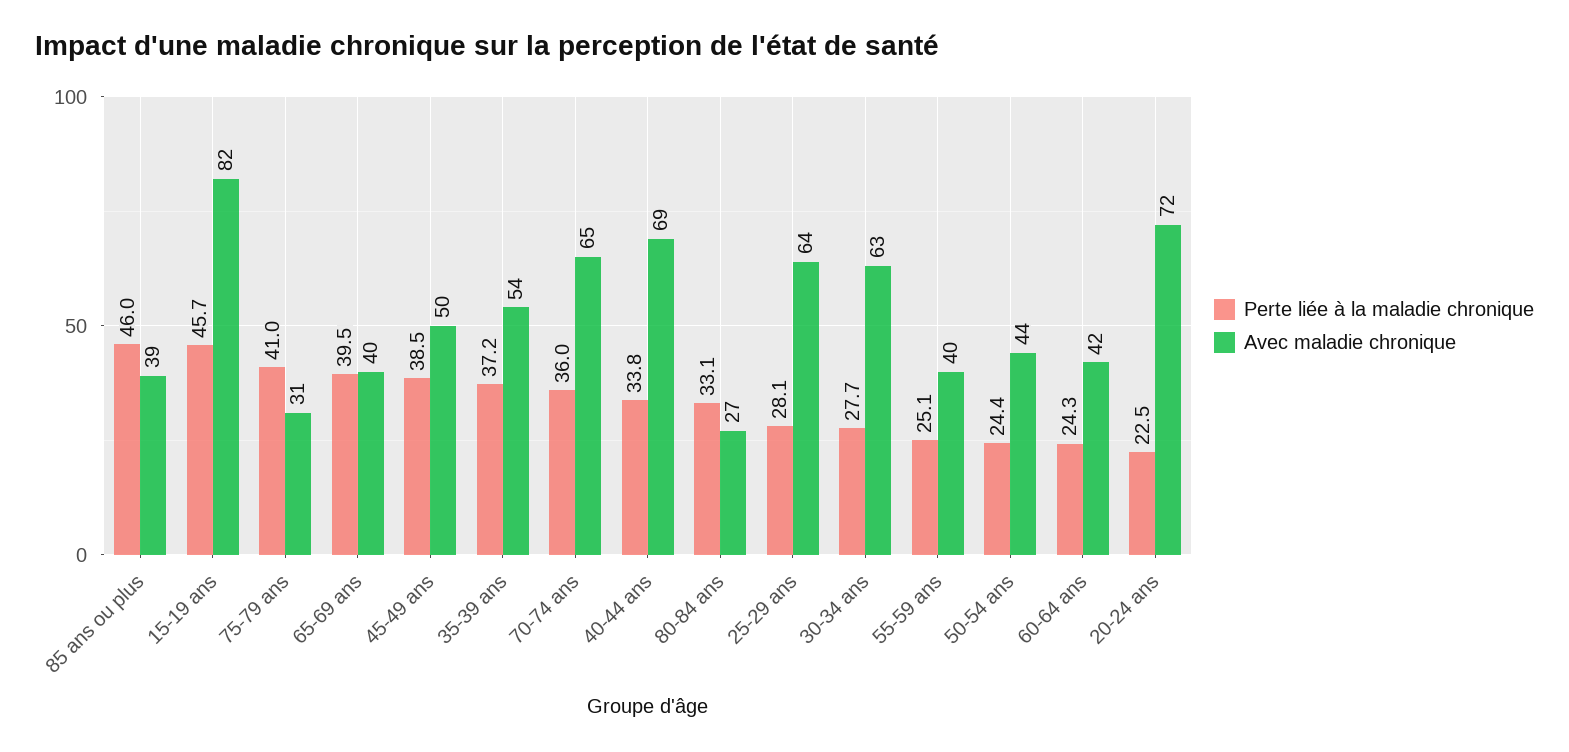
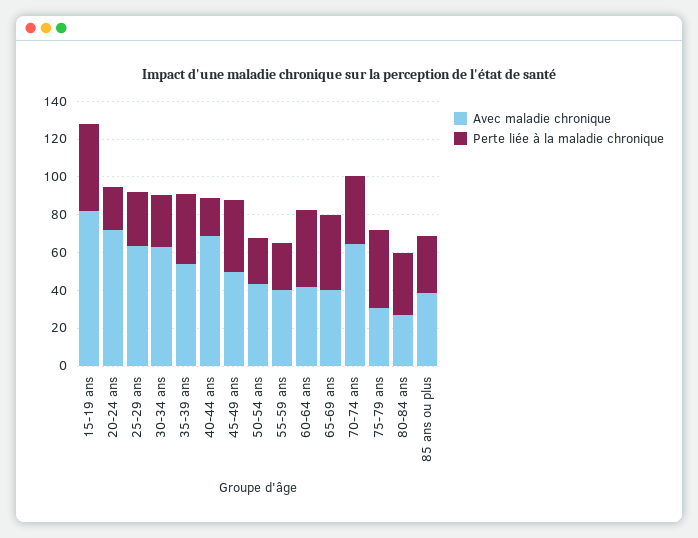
  {
    "Perte liée à la maladie chronique": {
-     "85 ans ou plus": 46,
+     "85 ans ou plus": 30,
      "15-19 ans": 45.7,
      "75-79 ans": 41,
      "65-69 ans": 39.5,
      "45-49 ans": 38.5,
      "35-39 ans": 37.2,
      "70-74 ans": 36,
-     "40-44 ans": 33.8,
+     "40-44 ans": 20,
      "80-84 ans": 33.1,
      "25-29 ans": 28.1,
      "30-34 ans": 27.7,
      "55-59 ans": 25.1,
      "50-54 ans": 24.4,
-     "60-64 ans": 24.3,
+     "60-64 ans": 40,
      "20-24 ans": 22.5
    },
    "Avec maladie chronique": {
      "85 ans ou plus": 39,
      "15-19 ans": 82,
      "75-79 ans": 31,
      "65-69 ans": 40,
      "45-49 ans": 50,
      "35-39 ans": 54,
      "70-74 ans": 65,
      "40-44 ans": 69,
      "80-84 ans": 27,
      "25-29 ans": 64,
      "30-34 ans": 63,
      "55-59 ans": 40,
      "50-54 ans": 44,
      "60-64 ans": 42,
      "20-24 ans": 72
    }
  }

